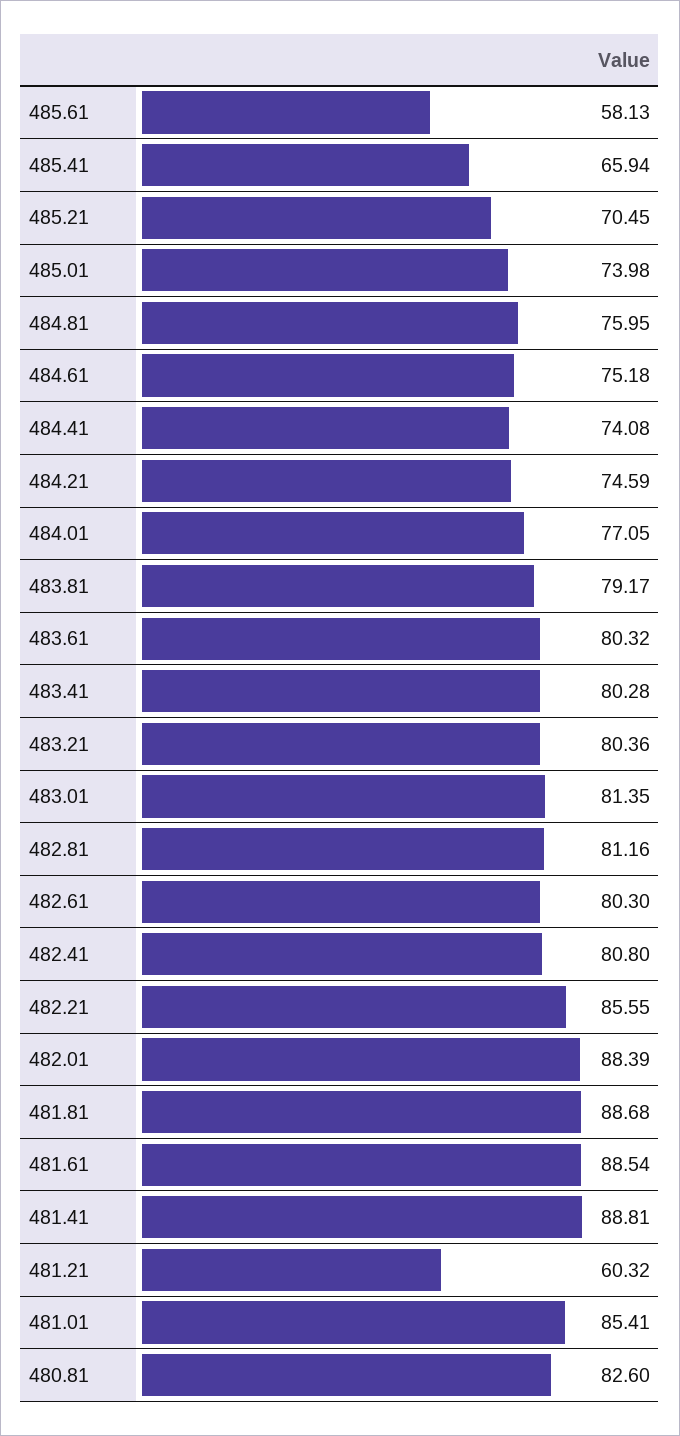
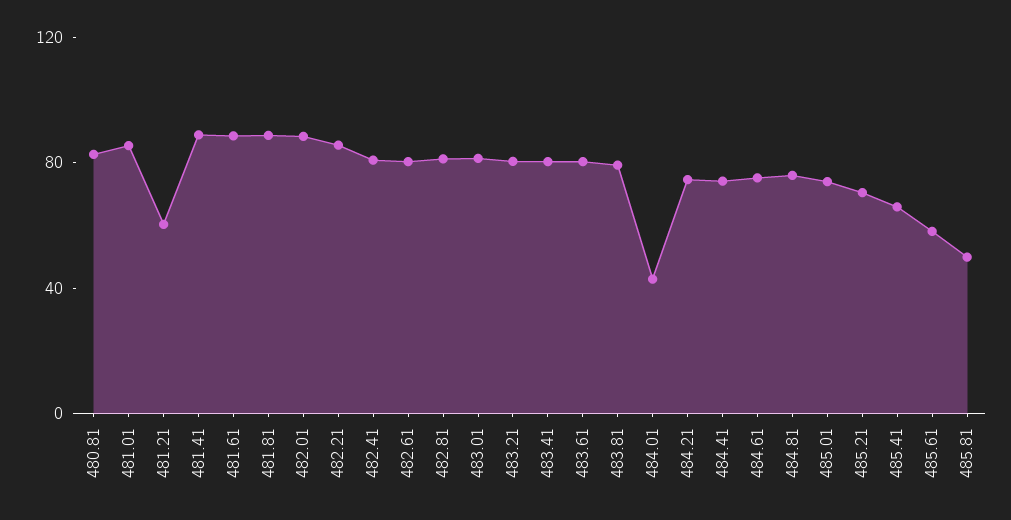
  {
    "485.61": 58.13,
    "485.41": 65.94,
    "485.21": 70.45,
    "485.01": 73.98,
    "484.81": 75.95,
    "484.61": 75.18,
    "484.41": 74.08,
    "484.21": 74.59,
-   "484.01": 77.05,
+   "484.01": 40,
    "483.81": 79.17,
    "483.61": 80.32,
    "483.41": 80.28,
    "483.21": 80.36,
    "483.01": 81.35,
    "482.81": 81.16,
    "482.61": 80.3,
    "482.41": 80.8,
    "482.21": 85.55,
    "482.01": 88.39,
    "481.81": 88.68,
    "481.61": 88.54,
    "481.41": 88.81,
    "481.21": 60.32,
    "481.01": 85.41,
-   "480.81": 82.6
+   "480.81": 82.6,
+   "485.81": 50
  }

